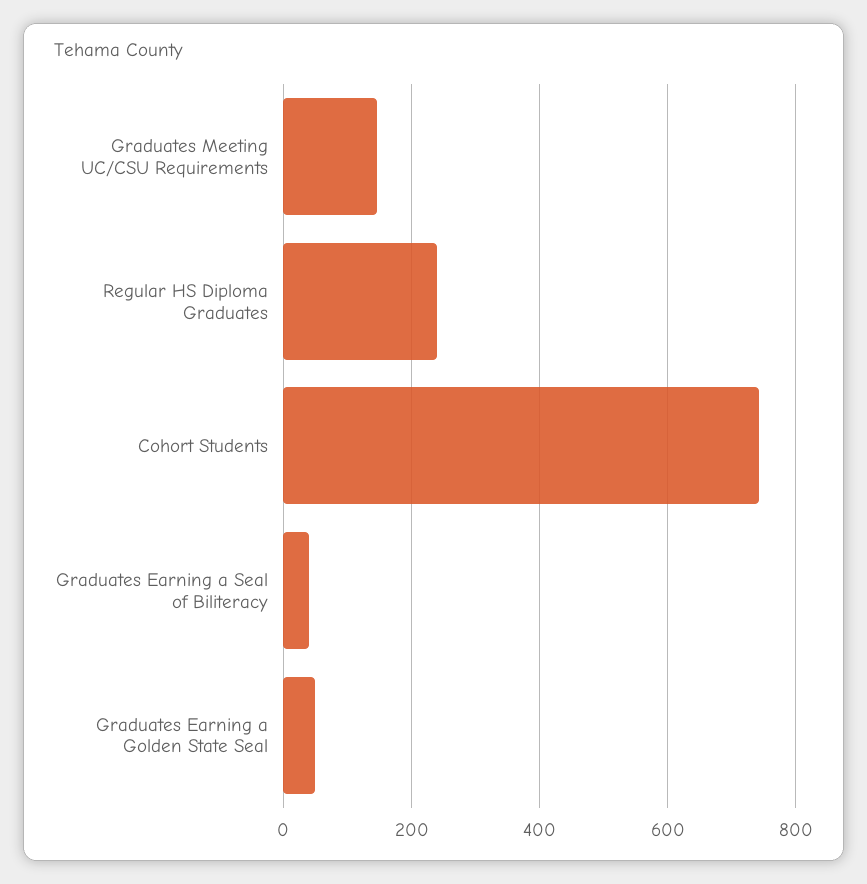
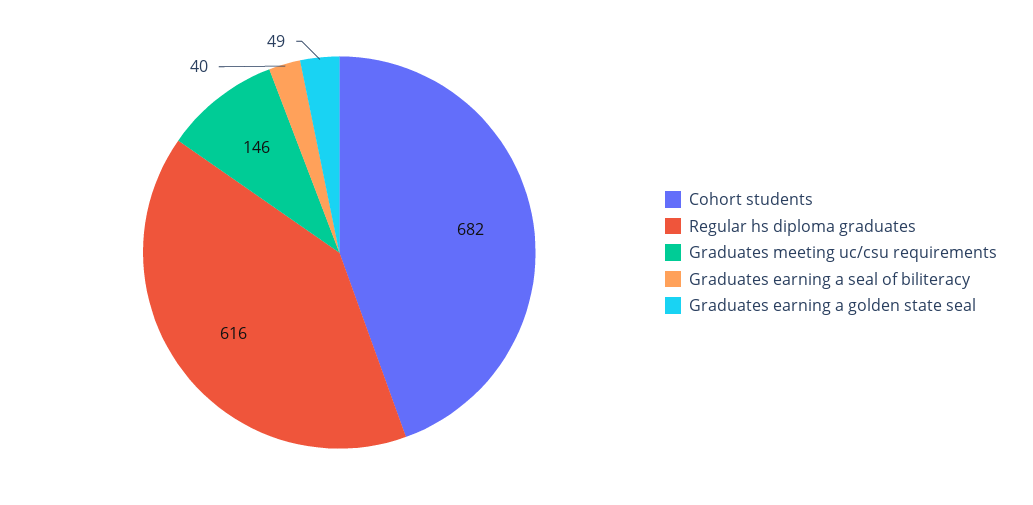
  {
    "Graduates Meeting UC/CSU Requirements": 146,
-   "Regular HS Diploma Graduates": 240,
+   "Regular HS Diploma Graduates": 616,
-   "Cohort Students": 740,
+   "Cohort Students": 682,
    "Graduates Earning a Seal of Biliteracy": 40,
    "Graduates Earning a Golden State Seal": 49
  }

